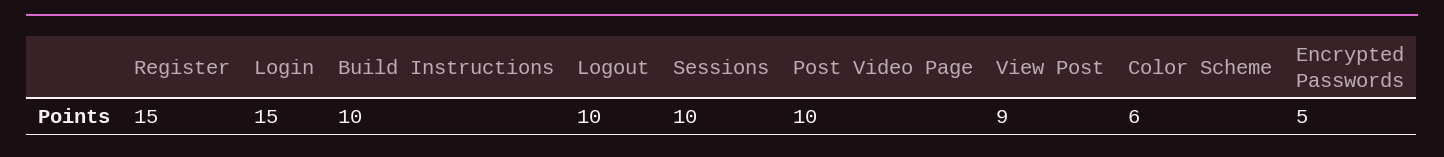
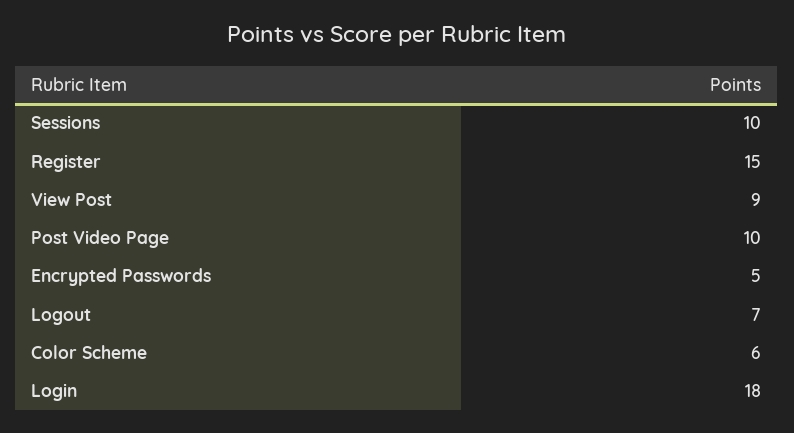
  {
    "Register": 15,
-   "Login": 15,
+   "Login": 18,
-   "Build Instructions": 10,
-   "Logout": 10,
+   "Logout": 7,
    "Sessions": 10,
    "Post Video Page": 10,
    "View Post": 9,
    "Color Scheme": 6,
    "Encrypted Passwords": 5
  }

